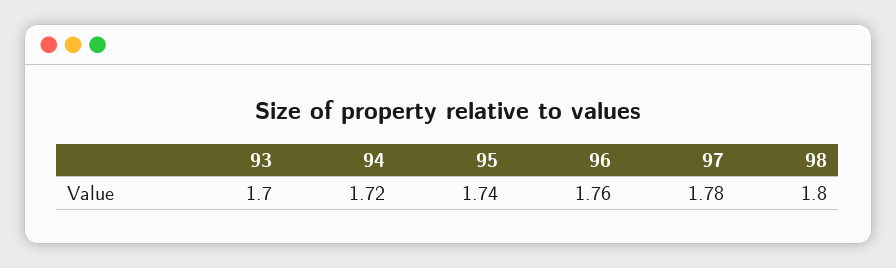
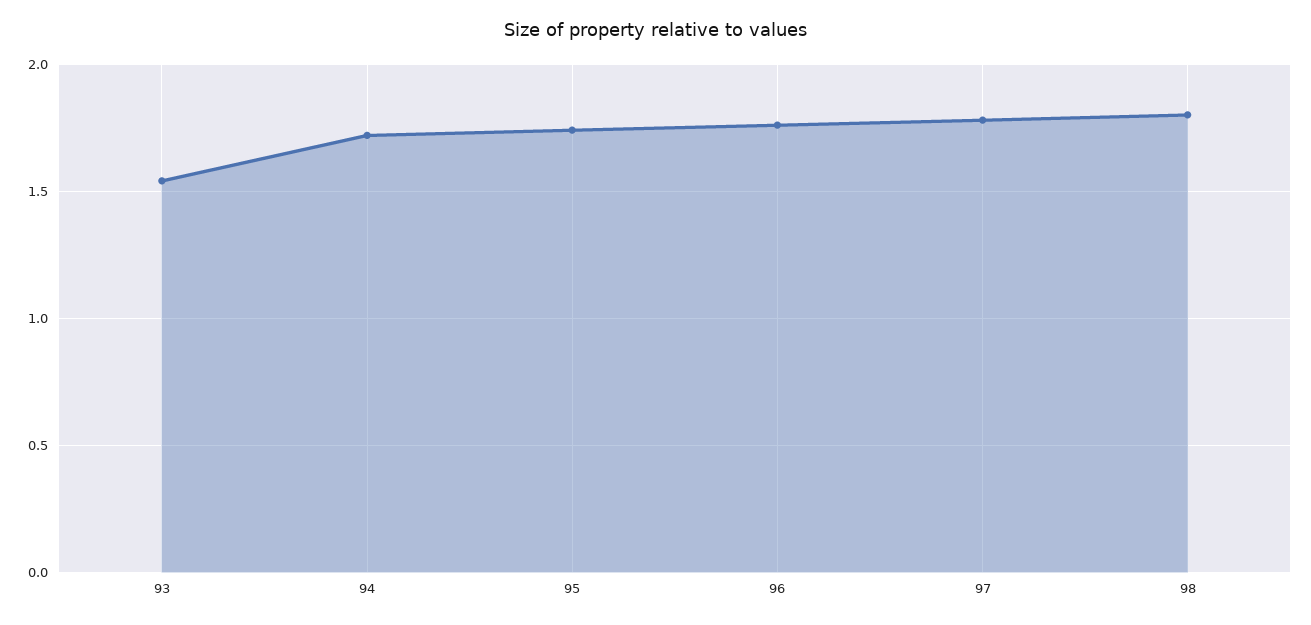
  {
-   "93": 1.7,
+   "93": 1.55,
    "94": 1.72,
    "95": 1.74,
    "96": 1.76,
    "97": 1.78,
    "98": 1.8
  }

